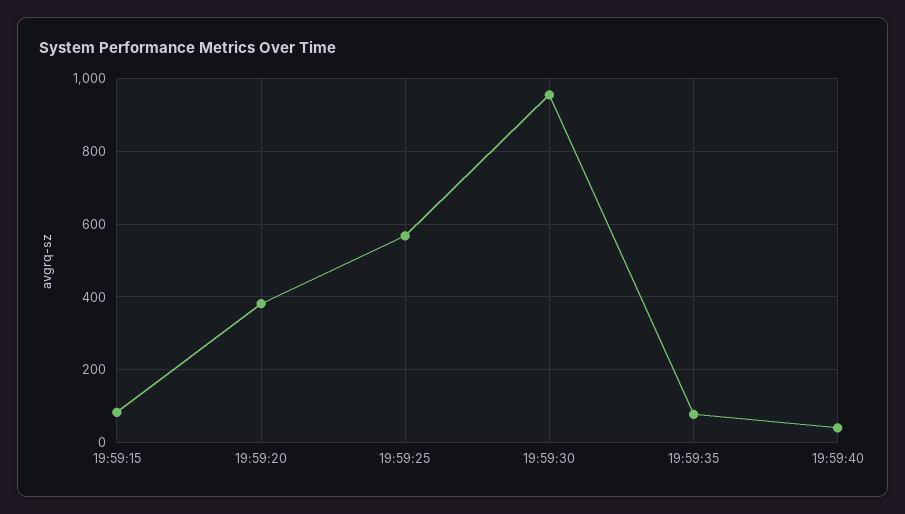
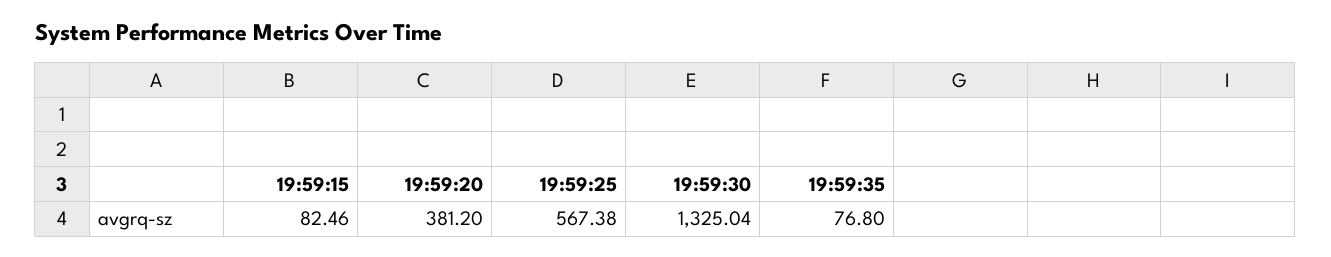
  {
    "19:59:15": 82.46,
    "19:59:20": 381.2,
    "19:59:25": 567.38,
-   "19:59:30": 960,
+   "19:59:30": 1325.04,
-   "19:59:35": 76.8,
+   "19:59:35": 76.8
-   "19:59:40": 40
  }

